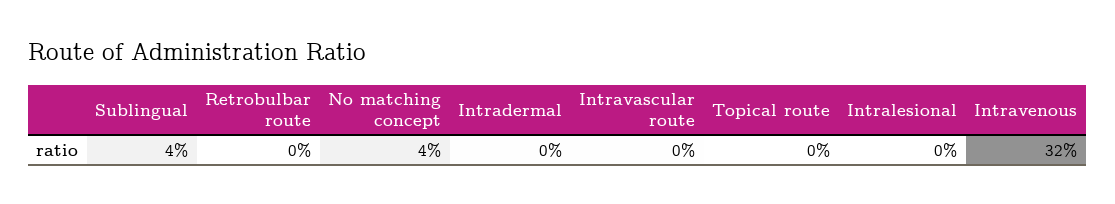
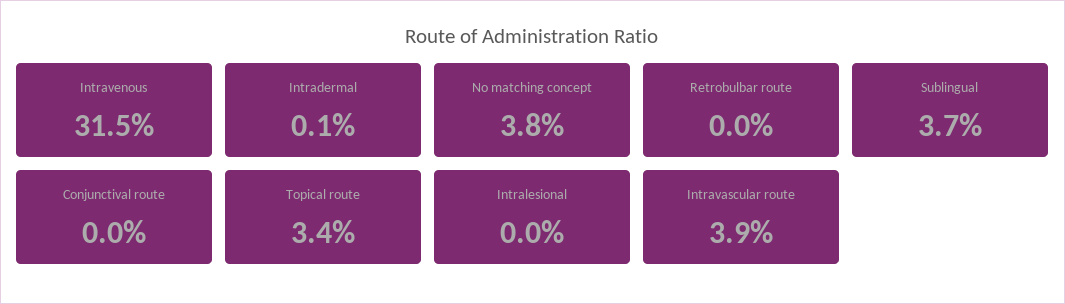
  {
    "Sublingual": 3.7,
    "Retrobulbar route": 0,
    "No matching concept": 3.8,
    "Intradermal": 0.1,
-   "Intravascular route": 0,
+   "Intravascular route": 3.9,
-   "Topical route": 0,
+   "Topical route": 3.4,
    "Intralesional": 0,
-   "Intravenous": 31.5
+   "Intravenous": 31.5,
+   "Conjunctival route": 0
  }

